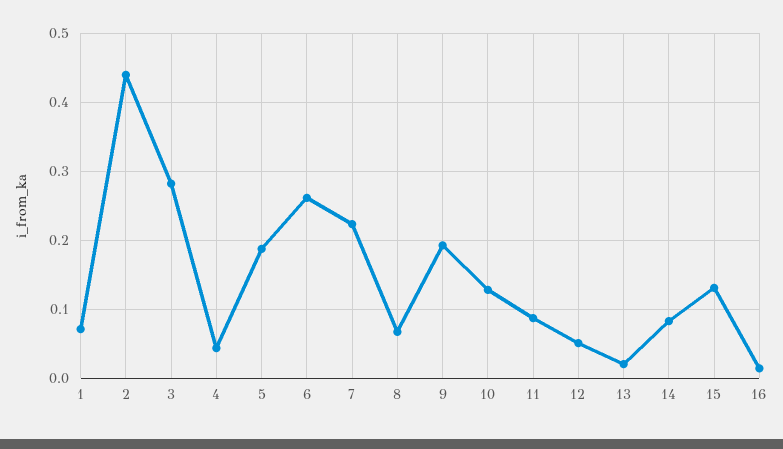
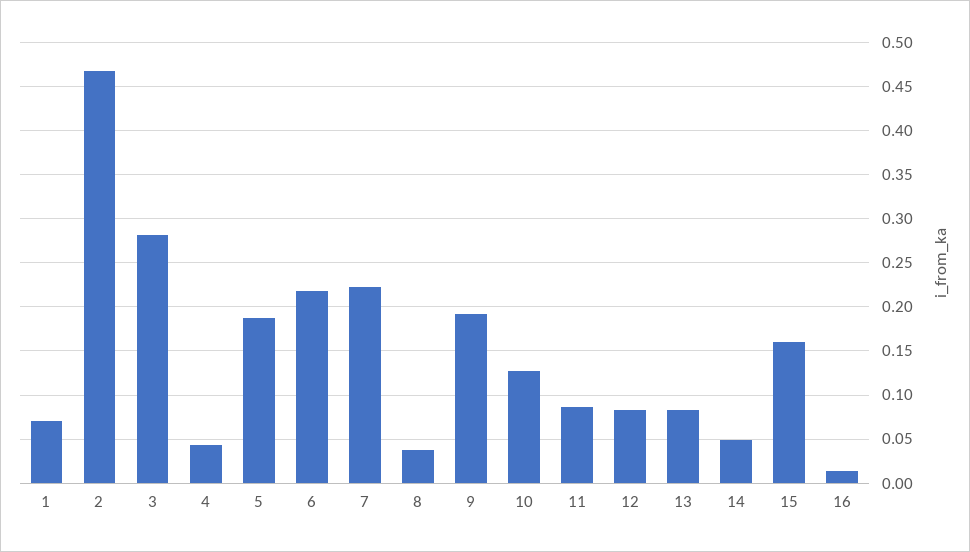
  {
    "1": 0.07,
-   "2": 0.44,
+   "2": 0.47,
    "3": 0.28,
    "4": 0.04,
    "5": 0.19,
-   "6": 0.26,
+   "6": 0.22,
    "7": 0.22,
-   "8": 0.07,
+   "8": 0.04,
    "9": 0.19,
    "10": 0.13,
    "11": 0.09,
-   "12": 0.05,
+   "12": 0.08,
-   "13": 0.02,
+   "13": 0.08,
-   "14": 0.08,
+   "14": 0.05,
-   "15": 0.13,
+   "15": 0.16,
    "16": 0.01
  }

